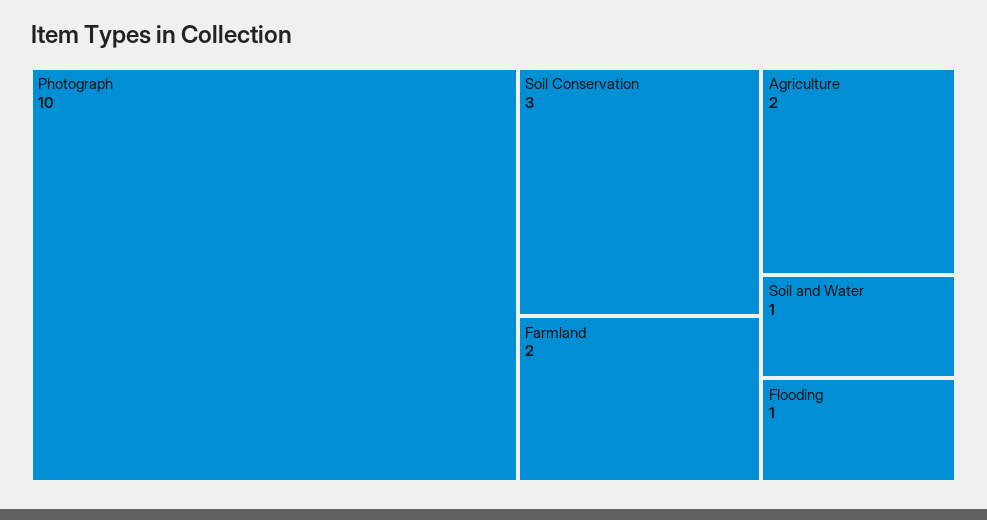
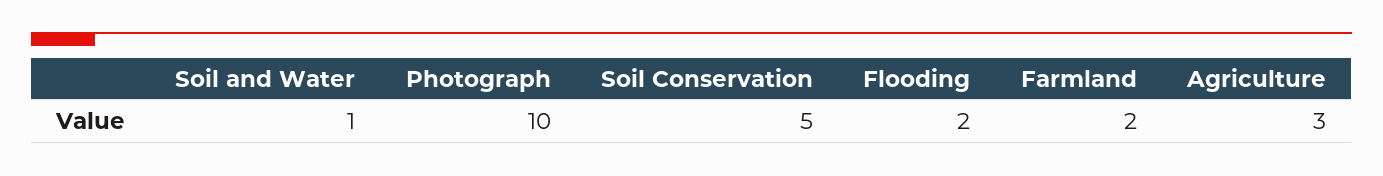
  {
    "Photograph": 10,
-   "Soil Conservation": 3,
+   "Soil Conservation": 5,
    "Farmland": 2,
-   "Agriculture": 2,
+   "Agriculture": 3,
    "Soil and Water": 1,
-   "Flooding": 1
+   "Flooding": 2
  }

